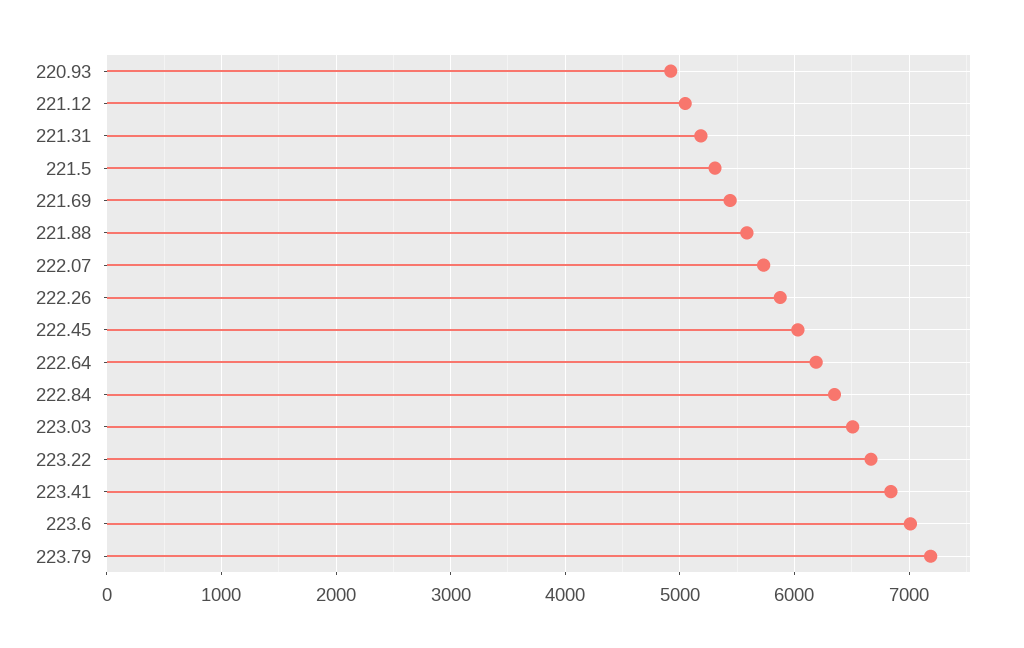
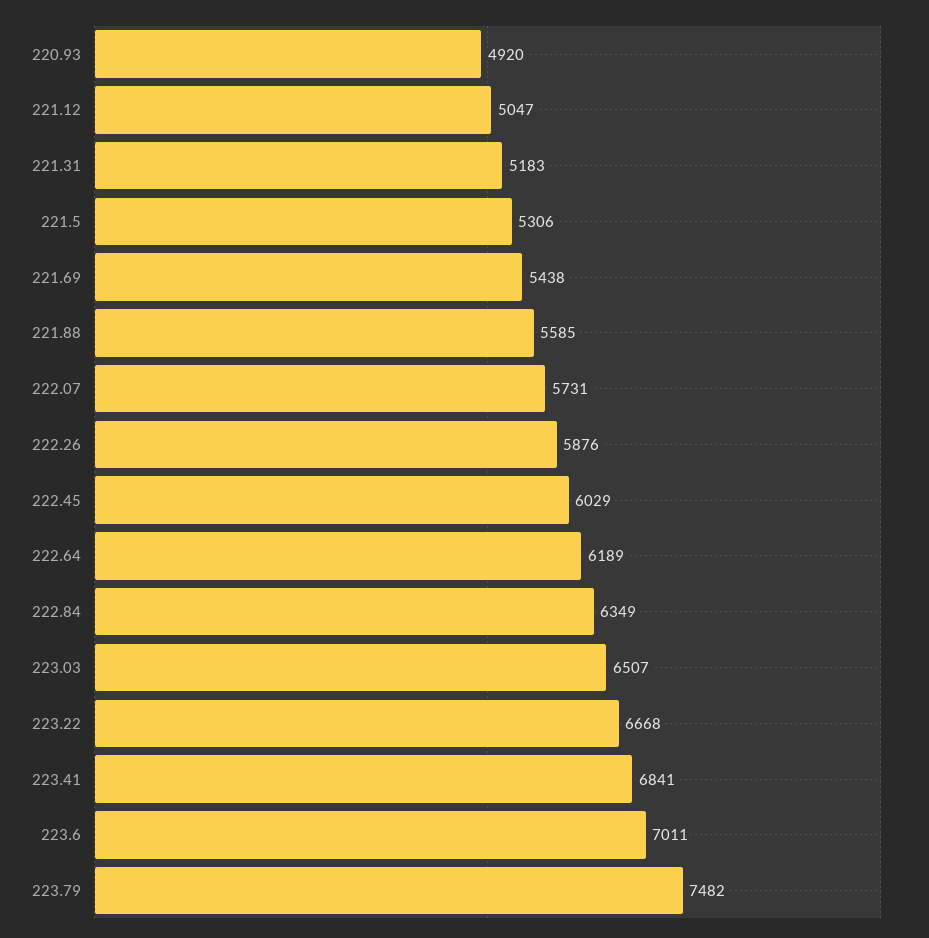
  {
    "220.93": 4920,
    "221.12": 5047,
    "221.31": 5183,
    "221.5": 5306,
    "221.69": 5438,
    "221.88": 5585,
    "222.07": 5731,
    "222.26": 5876,
    "222.45": 6029,
    "222.64": 6189,
    "222.84": 6349,
    "223.03": 6507,
    "223.22": 6668,
    "223.41": 6841,
    "223.6": 7011,
-   "223.79": 7200
+   "223.79": 7482
  }

